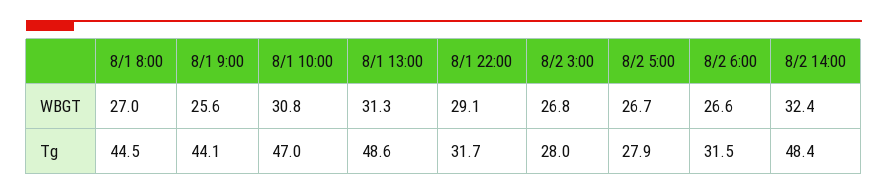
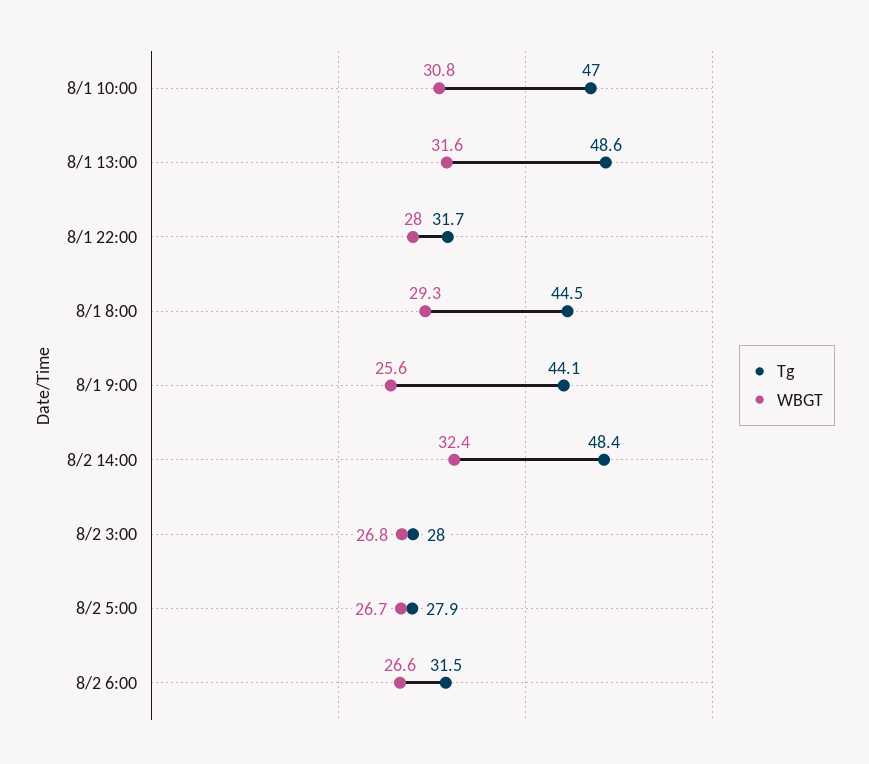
  {
    "WBGT": {
-     "8/1 8:00": 27,
+     "8/1 8:00": 29.3,
      "8/1 9:00": 25.6,
      "8/1 10:00": 30.8,
-     "8/1 13:00": 31.3,
+     "8/1 13:00": 31.6,
-     "8/1 22:00": 29.1,
+     "8/1 22:00": 28,
      "8/2 3:00": 26.8,
      "8/2 5:00": 26.7,
      "8/2 6:00": 26.6,
      "8/2 14:00": 32.4
    },
    "Tg": {
      "8/1 8:00": 44.5,
      "8/1 9:00": 44.1,
      "8/1 10:00": 47,
      "8/1 13:00": 48.6,
      "8/1 22:00": 31.7,
      "8/2 3:00": 28,
      "8/2 5:00": 27.9,
      "8/2 6:00": 31.5,
      "8/2 14:00": 48.4
    }
  }

